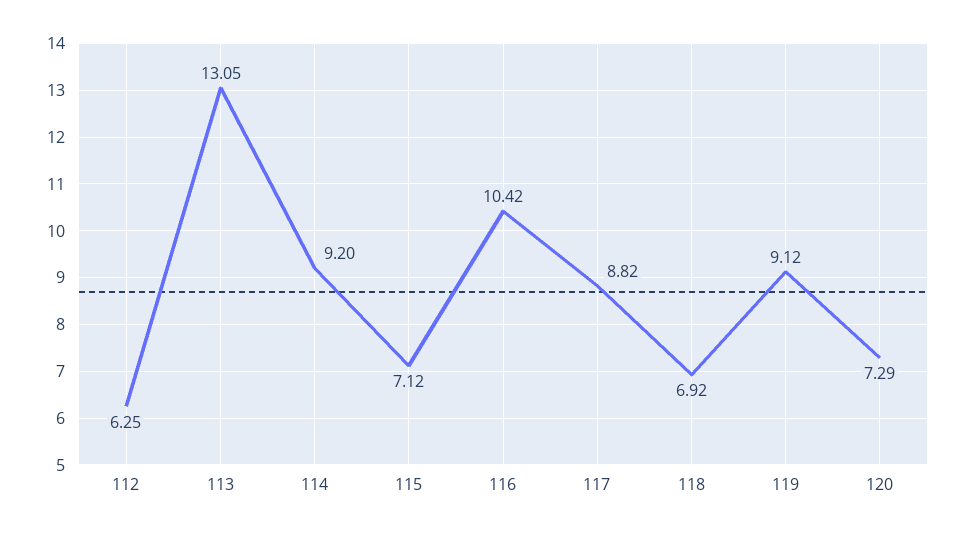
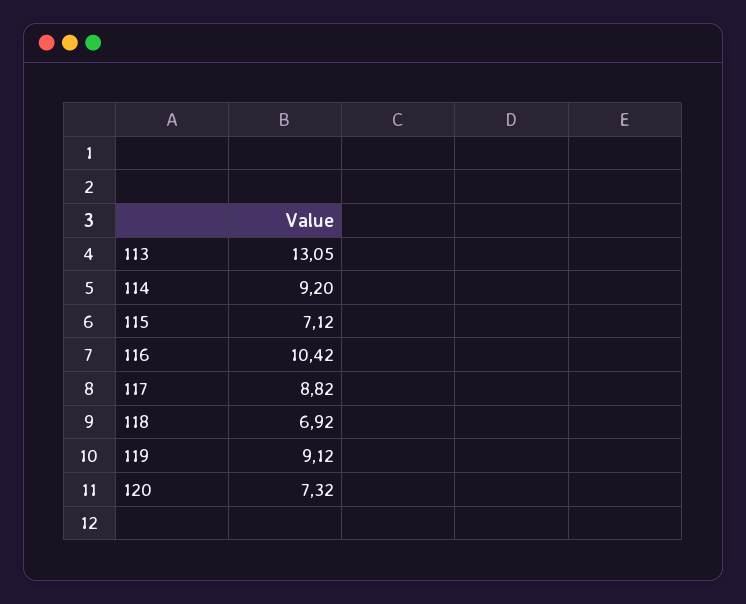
  {
-   "112": 6.25,
    "113": 13.05,
    "114": 9.2,
    "115": 7.12,
    "116": 10.42,
    "117": 8.82,
    "118": 6.92,
    "119": 9.12,
-   "120": 7.29
+   "120": 7.32
  }

